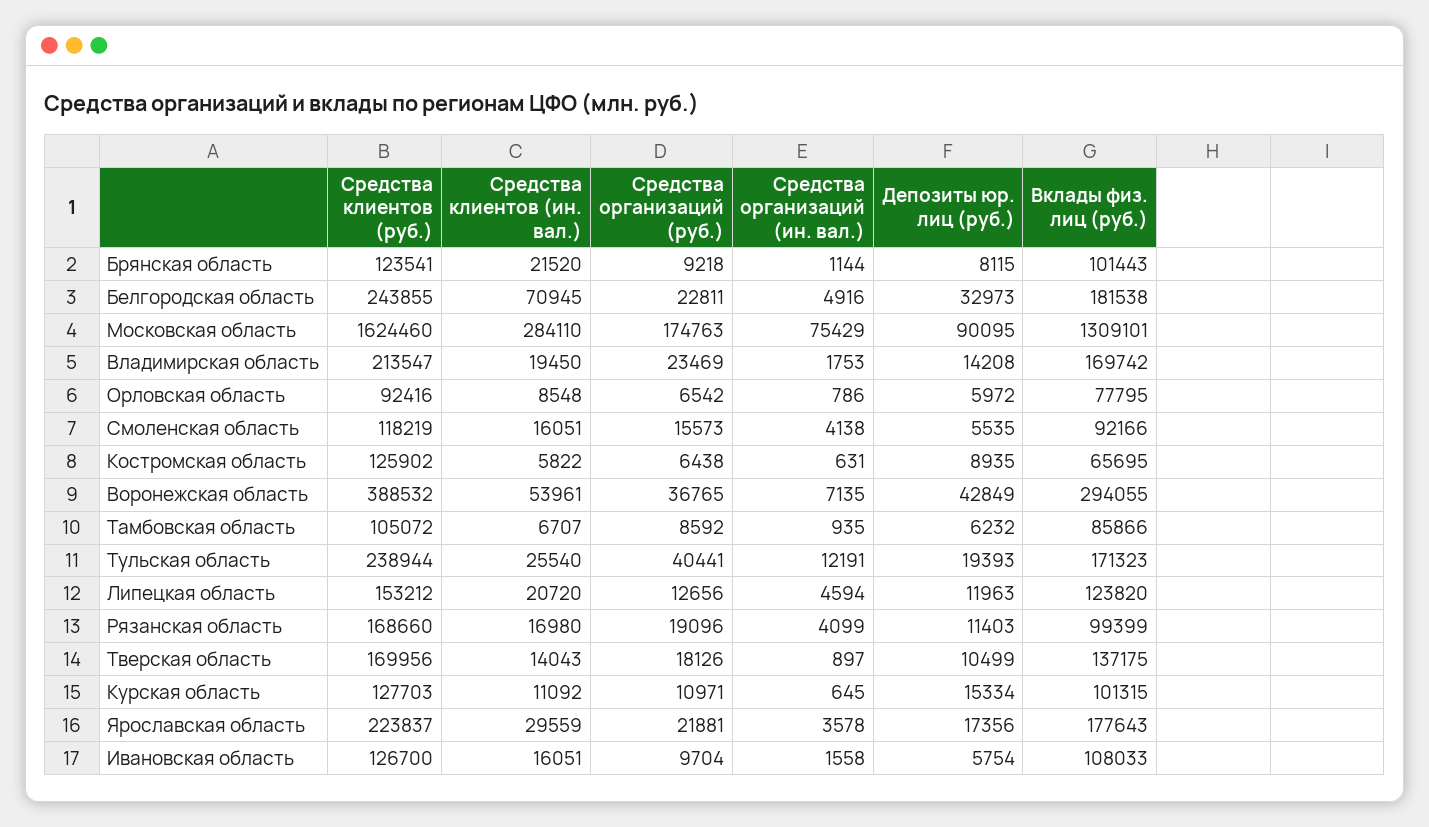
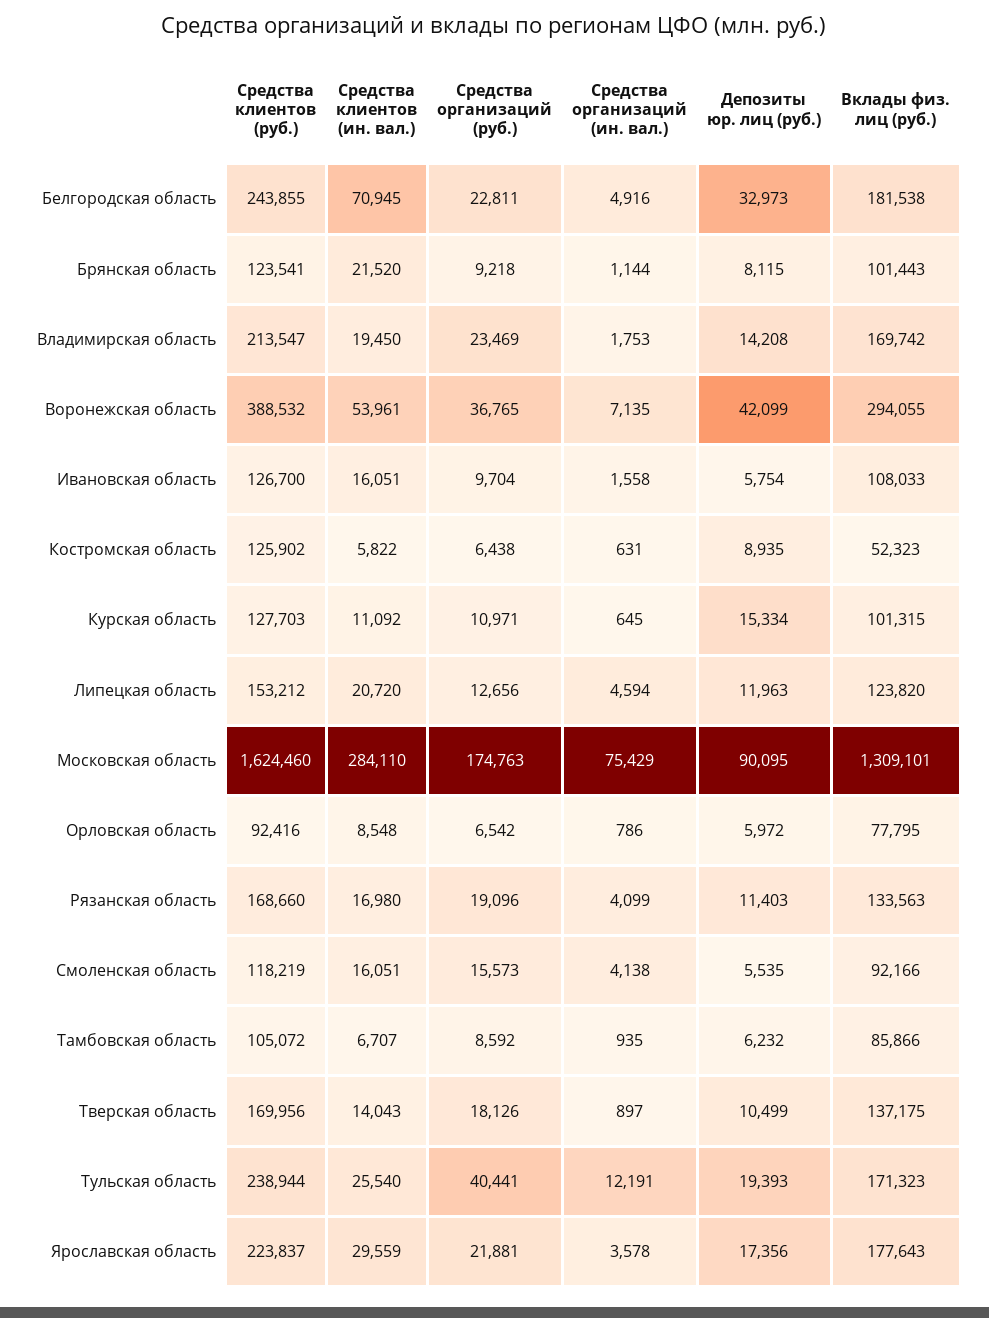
  {
    "Средства клиентов (руб.)": {
      "Брянская область": 123541,
      "Белгородская область": 243855,
      "Московская область": 1624460,
      "Владимирская область": 213547,
      "Орловская область": 92416,
      "Смоленская область": 118219,
      "Костромская область": 125902,
      "Воронежская область": 388532,
      "Тамбовская область": 105072,
      "Тульская область": 238944,
      "Липецкая область": 153212,
      "Рязанская область": 168660,
      "Тверская область": 169956,
      "Курская область": 127703,
      "Ярославская область": 223837,
      "Ивановская область": 126700
    },
    "Средства клиентов (ин. вал.)": {
      "Брянская область": 21520,
      "Белгородская область": 70945,
      "Московская область": 284110,
      "Владимирская область": 19450,
      "Орловская область": 8548,
      "Смоленская область": 16051,
      "Костромская область": 5822,
      "Воронежская область": 53961,
      "Тамбовская область": 6707,
      "Тульская область": 25540,
      "Липецкая область": 20720,
      "Рязанская область": 16980,
      "Тверская область": 14043,
      "Курская область": 11092,
      "Ярославская область": 29559,
      "Ивановская область": 16051
    },
    "Средства организаций (руб.)": {
      "Брянская область": 9218,
      "Белгородская область": 22811,
      "Московская область": 174763,
      "Владимирская область": 23469,
      "Орловская область": 6542,
      "Смоленская область": 15573,
      "Костромская область": 6438,
      "Воронежская область": 36765,
      "Тамбовская область": 8592,
      "Тульская область": 40441,
      "Липецкая область": 12656,
      "Рязанская область": 19096,
      "Тверская область": 18126,
      "Курская область": 10971,
      "Ярославская область": 21881,
      "Ивановская область": 9704
    },
    "Средства организаций (ин. вал.)": {
      "Брянская область": 1144,
      "Белгородская область": 4916,
      "Московская область": 75429,
      "Владимирская область": 1753,
      "Орловская область": 786,
      "Смоленская область": 4138,
      "Костромская область": 631,
      "Воронежская область": 7135,
      "Тамбовская область": 935,
      "Тульская область": 12191,
      "Липецкая область": 4594,
      "Рязанская область": 4099,
      "Тверская область": 897,
      "Курская область": 645,
      "Ярославская область": 3578,
      "Ивановская область": 1558
    },
    "Депозиты юр. лиц (руб.)": {
      "Брянская область": 8115,
      "Белгородская область": 32973,
      "Московская область": 90095,
      "Владимирская область": 14208,
      "Орловская область": 5972,
      "Смоленская область": 5535,
      "Костромская область": 8935,
-     "Воронежская область": 42849,
+     "Воронежская область": 42099,
      "Тамбовская область": 6232,
      "Тульская область": 19393,
      "Липецкая область": 11963,
      "Рязанская область": 11403,
      "Тверская область": 10499,
      "Курская область": 15334,
      "Ярославская область": 17356,
      "Ивановская область": 5754
    },
    "Вклады физ. лиц (руб.)": {
      "Брянская область": 101443,
      "Белгородская область": 181538,
      "Московская область": 1309101,
      "Владимирская область": 169742,
      "Орловская область": 77795,
      "Смоленская область": 92166,
-     "Костромская область": 65695,
+     "Костромская область": 52323,
      "Воронежская область": 294055,
      "Тамбовская область": 85866,
      "Тульская область": 171323,
      "Липецкая область": 123820,
-     "Рязанская область": 99399,
+     "Рязанская область": 133563,
      "Тверская область": 137175,
      "Курская область": 101315,
      "Ярославская область": 177643,
      "Ивановская область": 108033
    }
  }

